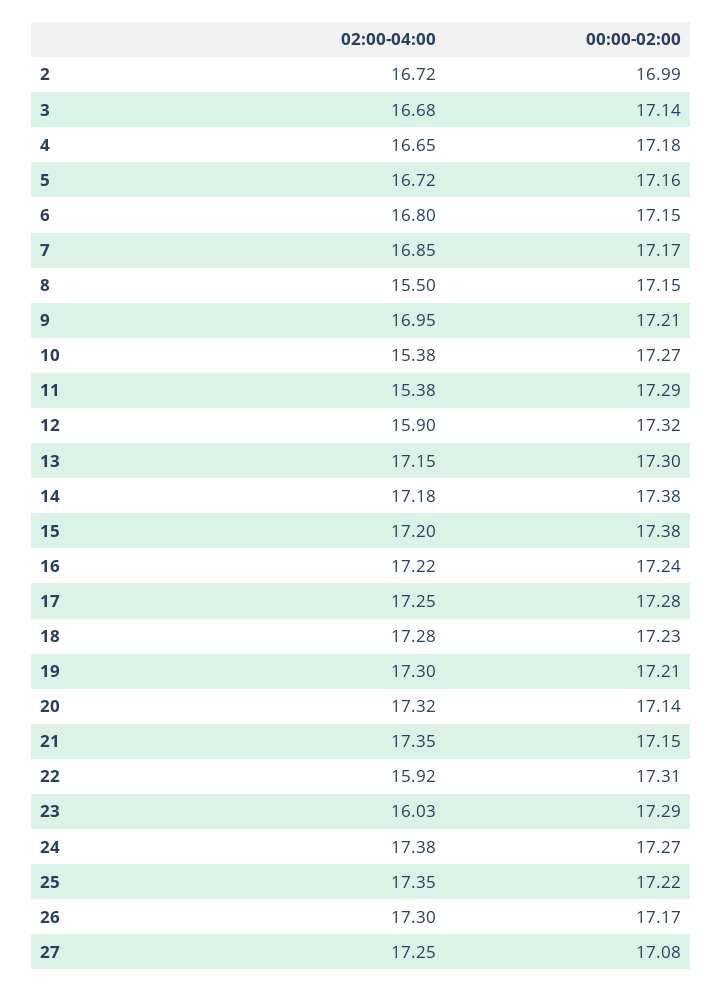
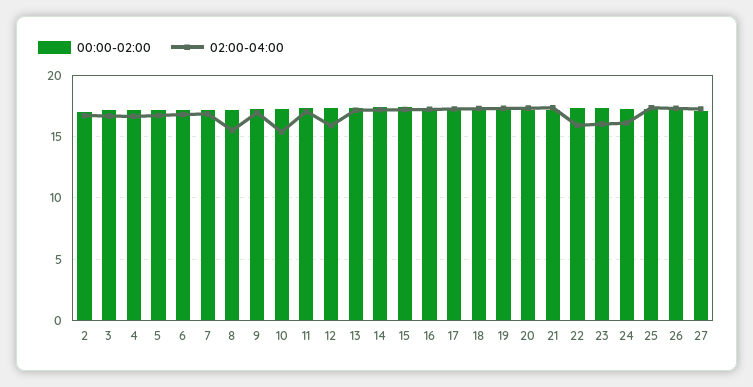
  {
    "02:00-04:00": {
      "2": 16.72,
      "3": 16.68,
      "4": 16.65,
      "5": 16.72,
      "6": 16.8,
      "7": 16.85,
      "8": 15.5,
      "9": 16.95,
      "10": 15.38,
-     "11": 15.38,
+     "11": 17,
      "12": 15.9,
      "13": 17.15,
      "14": 17.18,
      "15": 17.2,
      "16": 17.22,
      "17": 17.25,
      "18": 17.28,
      "19": 17.3,
      "20": 17.32,
      "21": 17.35,
      "22": 15.92,
      "23": 16.03,
-     "24": 17.38,
+     "24": 16,
      "25": 17.35,
      "26": 17.3,
      "27": 17.25
    },
    "00:00-02:00": {
      "2": 16.99,
      "3": 17.14,
      "4": 17.18,
      "5": 17.16,
      "6": 17.15,
      "7": 17.17,
      "8": 17.15,
      "9": 17.21,
      "10": 17.27,
      "11": 17.29,
      "12": 17.32,
      "13": 17.3,
      "14": 17.38,
      "15": 17.38,
      "16": 17.24,
      "17": 17.28,
      "18": 17.23,
      "19": 17.21,
      "20": 17.14,
      "21": 17.15,
      "22": 17.31,
      "23": 17.29,
      "24": 17.27,
      "25": 17.22,
      "26": 17.17,
      "27": 17.08
    }
  }

